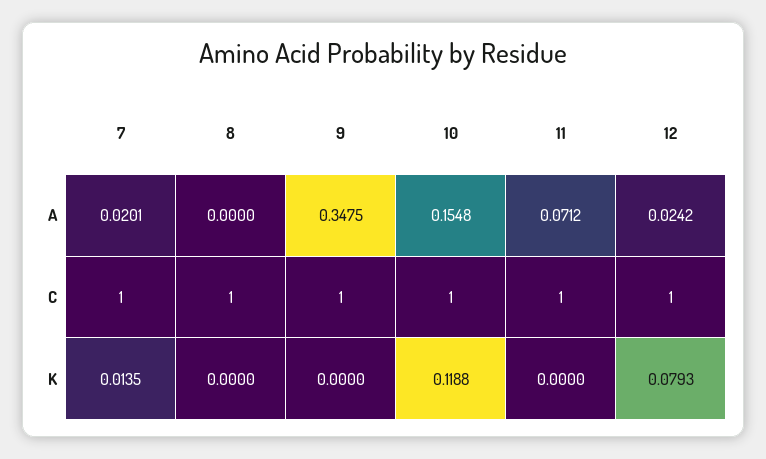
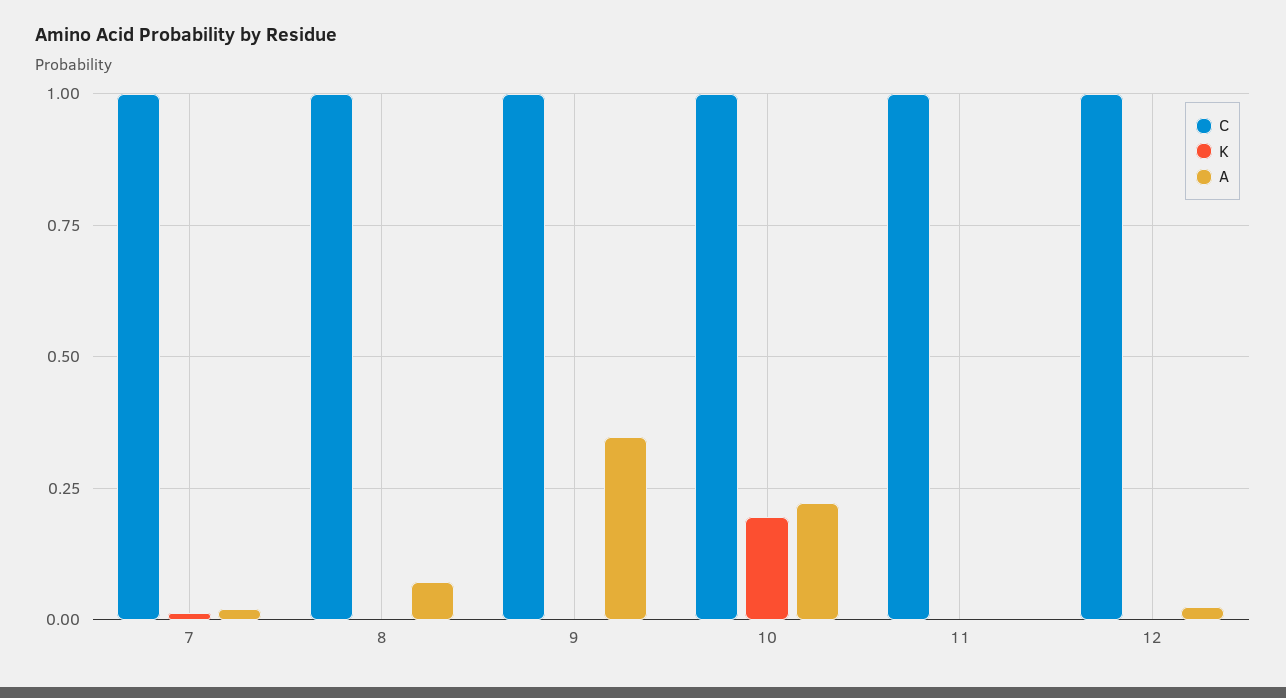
  {
    "A": {
      "7": 0.0201,
-     "8": 0,
+     "8": 0.075,
      "9": 0.3475,
-     "10": 0.1548,
+     "10": 0.225,
-     "11": 0.0712,
+     "11": 0,
      "12": 0.0242
    },
    "C": {
      "7": 1,
      "8": 1,
      "9": 1,
      "10": 1,
      "11": 1,
      "12": 1
    },
    "K": {
      "7": 0.0135,
      "8": 0,
      "9": 0,
-     "10": 0.1188,
+     "10": 0.2,
      "11": 0,
-     "12": 0.0793
+     "12": 0
    }
  }

